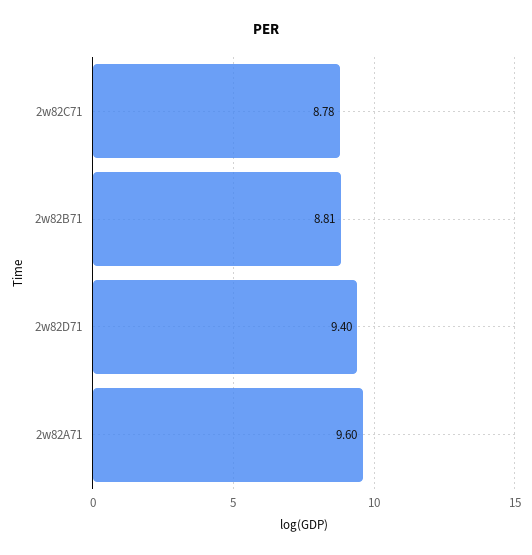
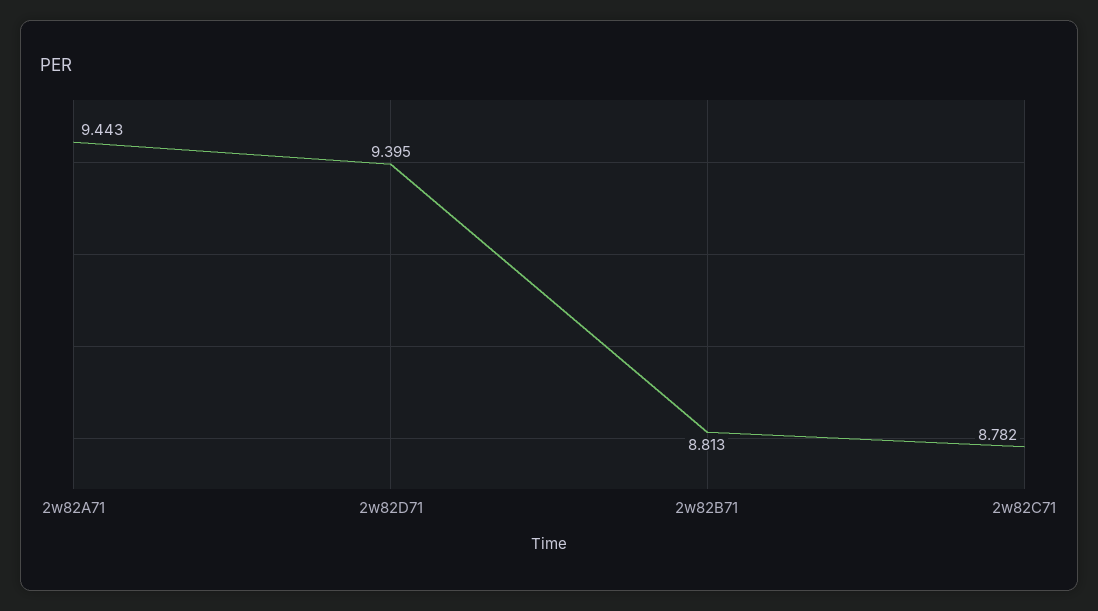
  {
    "2w82C71": 8.782,
    "2w82B71": 8.813,
    "2w82D71": 9.395,
-   "2w82A71": 9.6
+   "2w82A71": 9.443
  }

